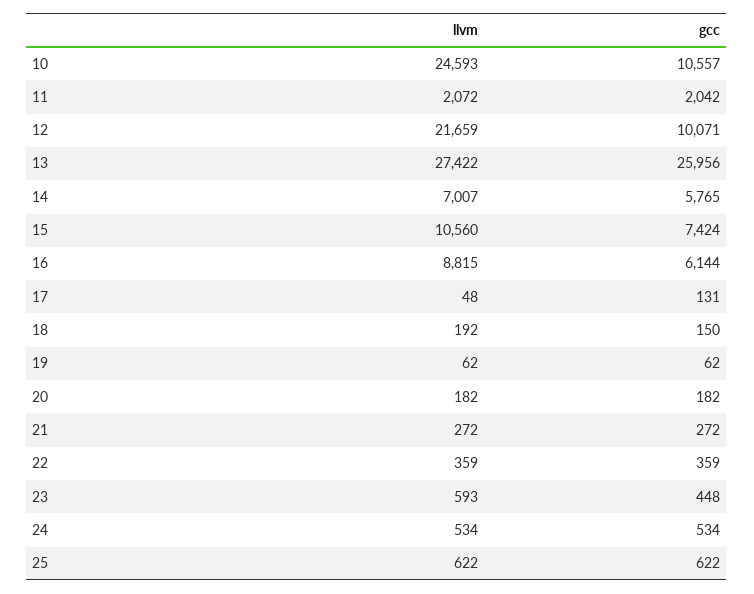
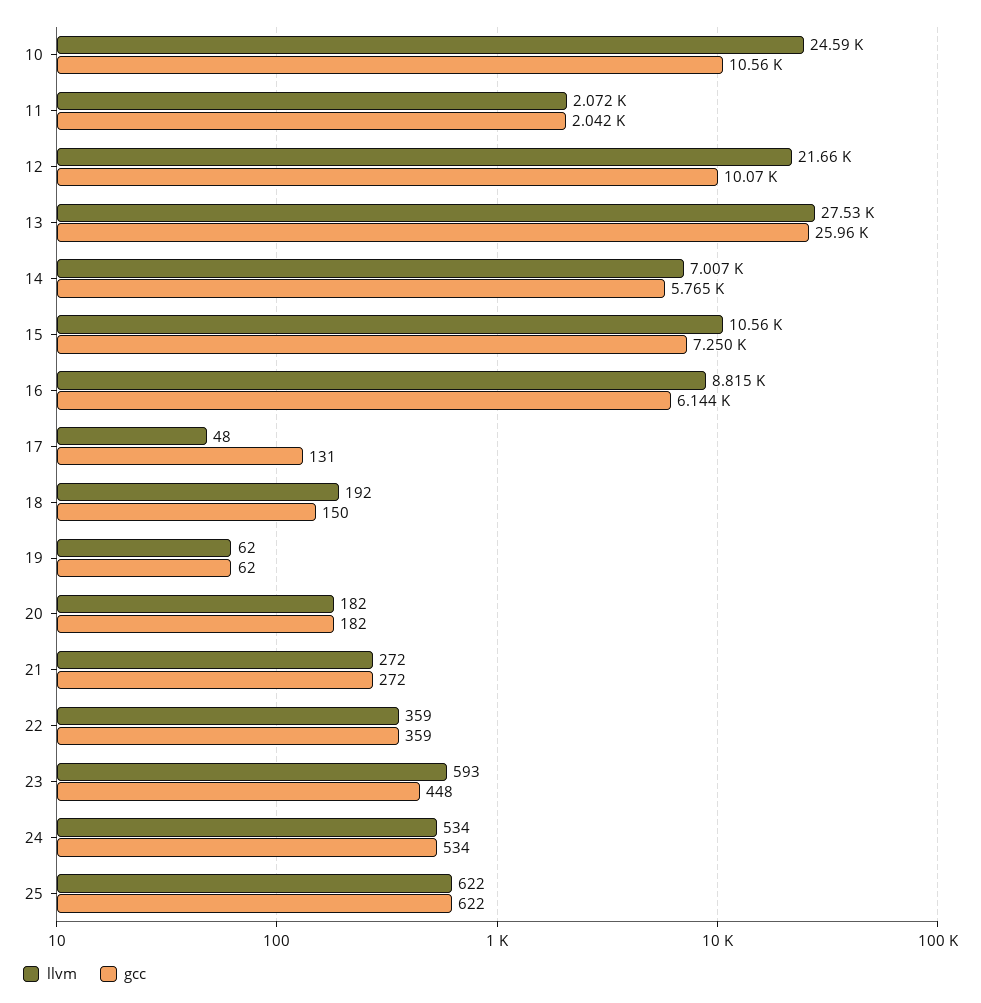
  {
    "llvm": {
      "10": 24593,
      "11": 2072,
      "12": 21659,
-     "13": 27422,
+     "13": 27530,
      "14": 7007,
      "15": 10560,
      "16": 8815,
      "17": 48,
      "18": 192,
      "19": 62,
      "20": 182,
      "21": 272,
      "22": 359,
      "23": 593,
      "24": 534,
      "25": 622
    },
    "gcc": {
      "10": 10557,
      "11": 2042,
      "12": 10071,
      "13": 25956,
      "14": 5765,
-     "15": 7424,
+     "15": 7250,
      "16": 6144,
      "17": 131,
      "18": 150,
      "19": 62,
      "20": 182,
      "21": 272,
      "22": 359,
      "23": 448,
      "24": 534,
      "25": 622
    }
  }

